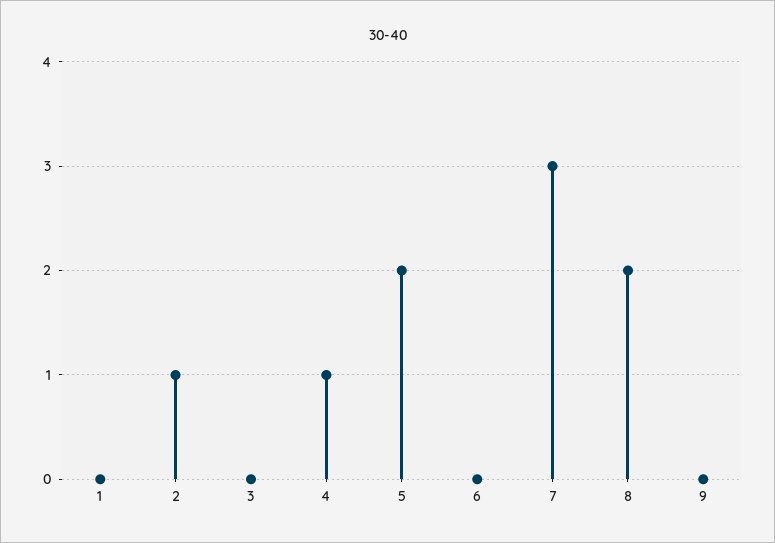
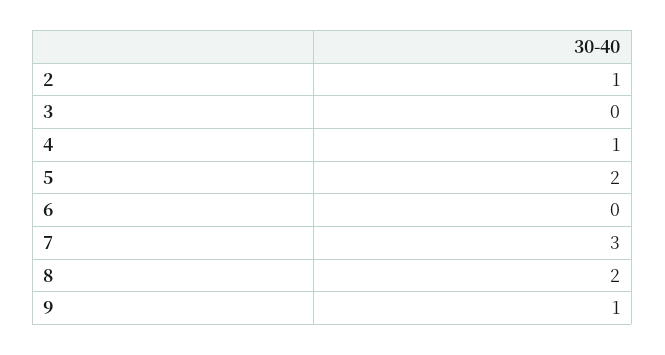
  {
-   "1": 0,
    "2": 1,
    "3": 0,
    "4": 1,
    "5": 2,
    "6": 0,
    "7": 3,
    "8": 2,
-   "9": 0
+   "9": 1
  }

